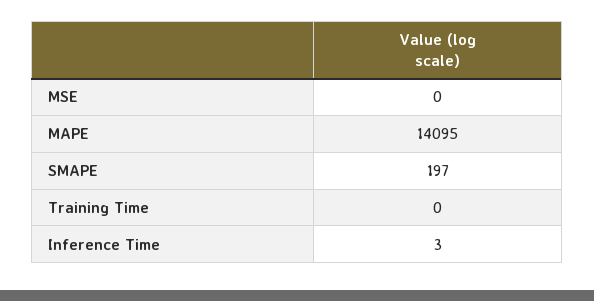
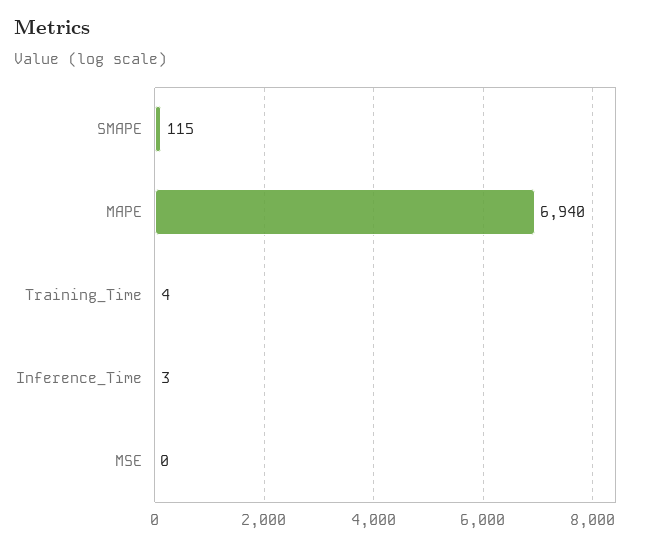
  {
    "MSE": 0,
-   "MAPE": 14095,
+   "MAPE": 6940,
-   "SMAPE": 197,
+   "SMAPE": 115,
-   "Training Time": 0,
+   "Training Time": 4,
    "Inference Time": 3
  }

